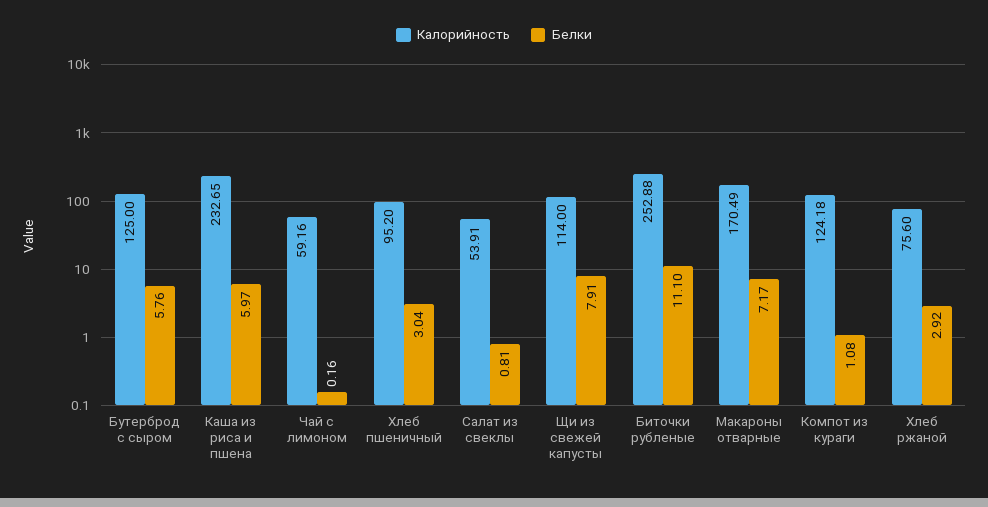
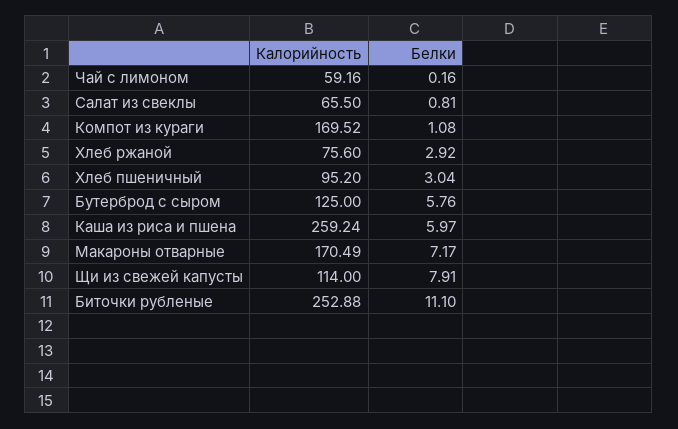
  {
    "Калорийность": {
      "Бутерброд с сыром": 125,
-     "Каша из риса и пшена": 232.65,
+     "Каша из риса и пшена": 259.24,
      "Чай с лимоном": 59.16,
      "Хлеб пшеничный": 95.2,
-     "Салат из свеклы": 53.91,
+     "Салат из свеклы": 65.5,
      "Щи из свежей капусты": 114,
      "Биточки рубленые": 252.88,
      "Макароны отварные": 170.49,
-     "Компот из кураги": 124.18,
+     "Компот из кураги": 169.52,
      "Хлеб ржаной": 75.6
    },
    "Белки": {
      "Бутерброд с сыром": 5.76,
      "Каша из риса и пшена": 5.97,
      "Чай с лимоном": 0.16,
      "Хлеб пшеничный": 3.04,
      "Салат из свеклы": 0.81,
      "Щи из свежей капусты": 7.91,
      "Биточки рубленые": 11.1,
      "Макароны отварные": 7.17,
      "Компот из кураги": 1.08,
      "Хлеб ржаной": 2.92
    }
  }

